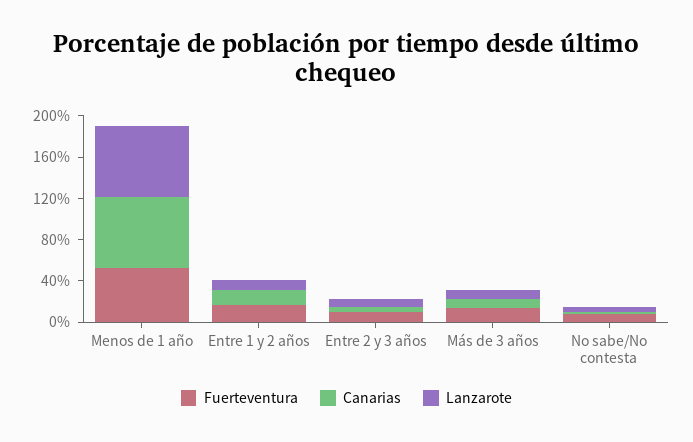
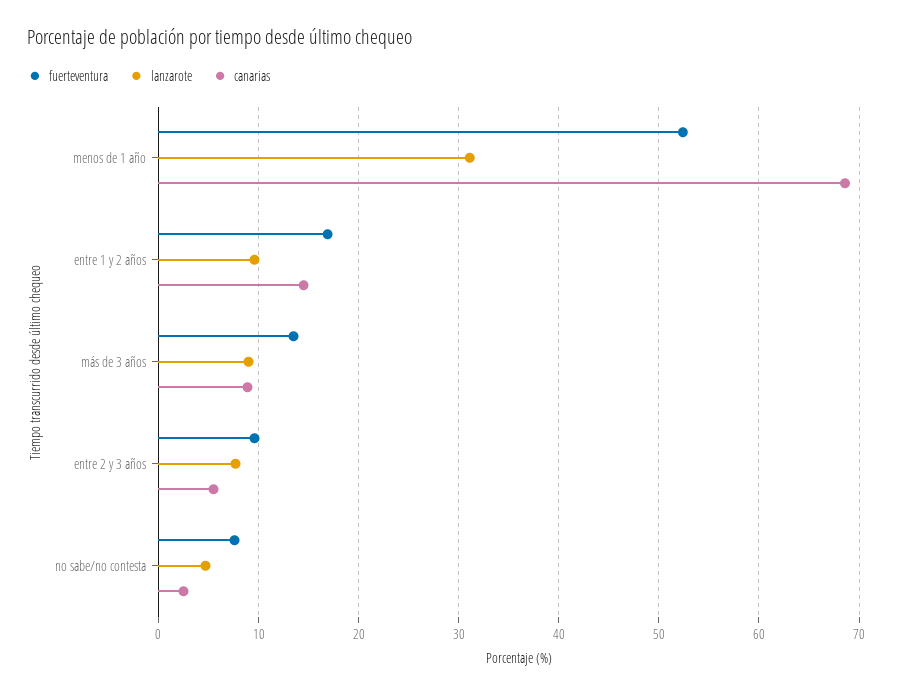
  {
    "Fuerteventura": {
      "Menos de 1 año": 52,
      "Entre 1 y 2 años": 17,
      "Entre 2 y 3 años": 10,
      "Más de 3 años": 14,
      "No sabe/No contesta": 8
    },
    "Canarias": {
      "Menos de 1 año": 69,
      "Entre 1 y 2 años": 15,
      "Entre 2 y 3 años": 6,
      "Más de 3 años": 9,
      "No sabe/No contesta": 3
    },
    "Lanzarote": {
-     "Menos de 1 año": 70,
+     "Menos de 1 año": 31,
      "Entre 1 y 2 años": 10,
      "Entre 2 y 3 años": 8,
      "Más de 3 años": 9,
      "No sabe/No contesta": 5
    }
  }

